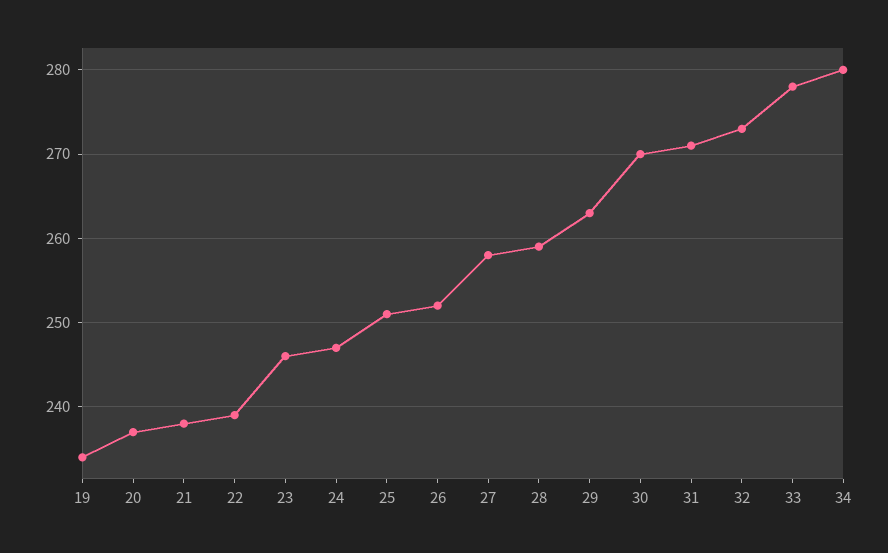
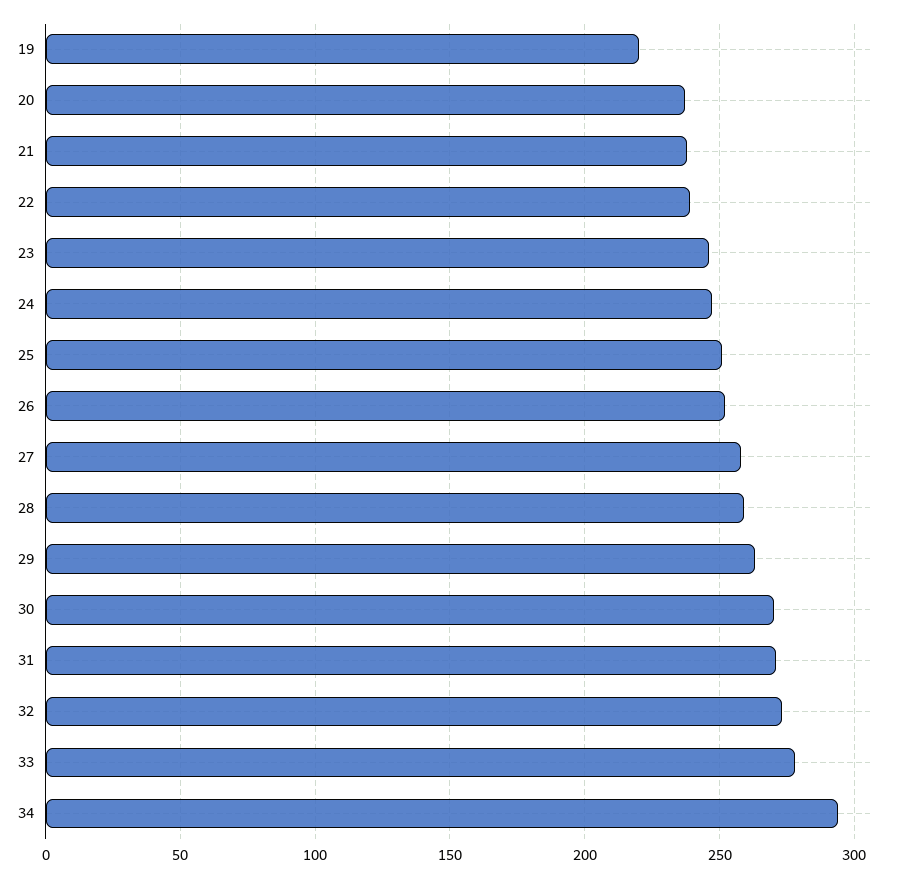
  {
-   "19": 234,
+   "19": 220,
    "20": 237,
    "21": 238,
    "22": 239,
    "23": 246,
    "24": 247,
    "25": 251,
    "26": 252,
    "27": 258,
    "28": 259,
    "29": 263,
    "30": 270,
    "31": 271,
    "32": 273,
    "33": 278,
-   "34": 280
+   "34": 295
  }

